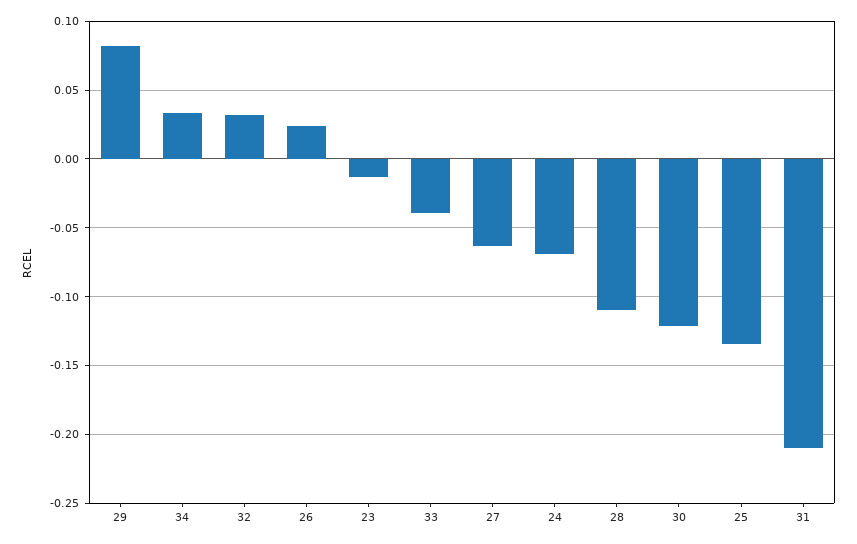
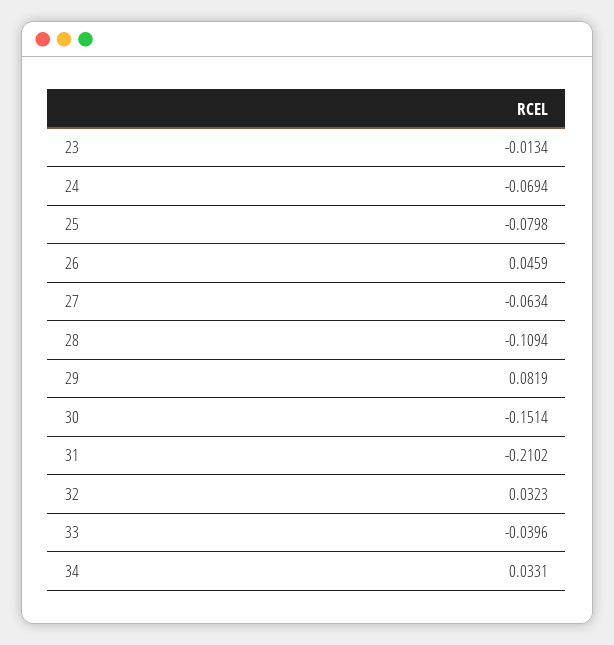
  {
    "29": 0.0819,
    "34": 0.0331,
    "32": 0.0323,
-   "26": 0.025,
+   "26": 0.0459,
    "23": -0.0134,
    "33": -0.0396,
    "27": -0.0634,
    "24": -0.0694,
    "28": -0.1094,
-   "30": -0.12,
+   "30": -0.1514,
-   "25": -0.135,
+   "25": -0.0798,
    "31": -0.2102
  }

